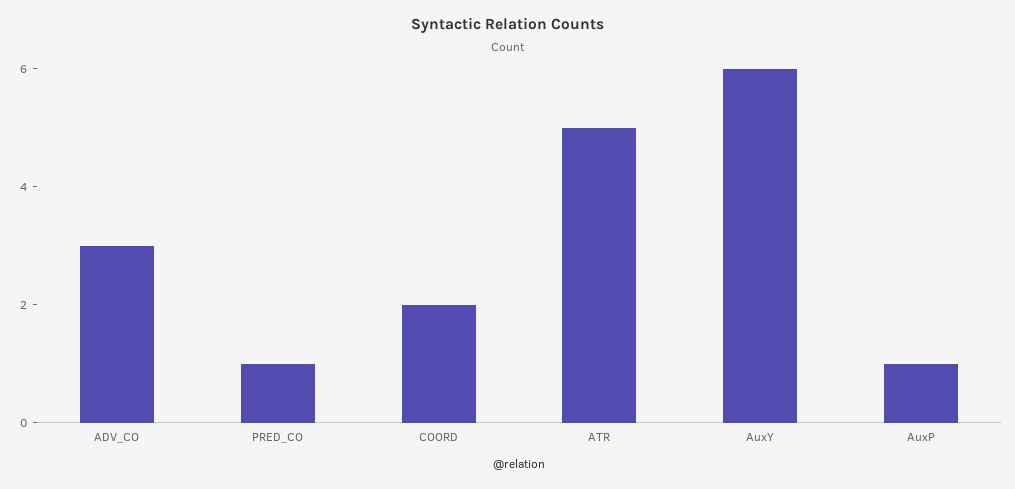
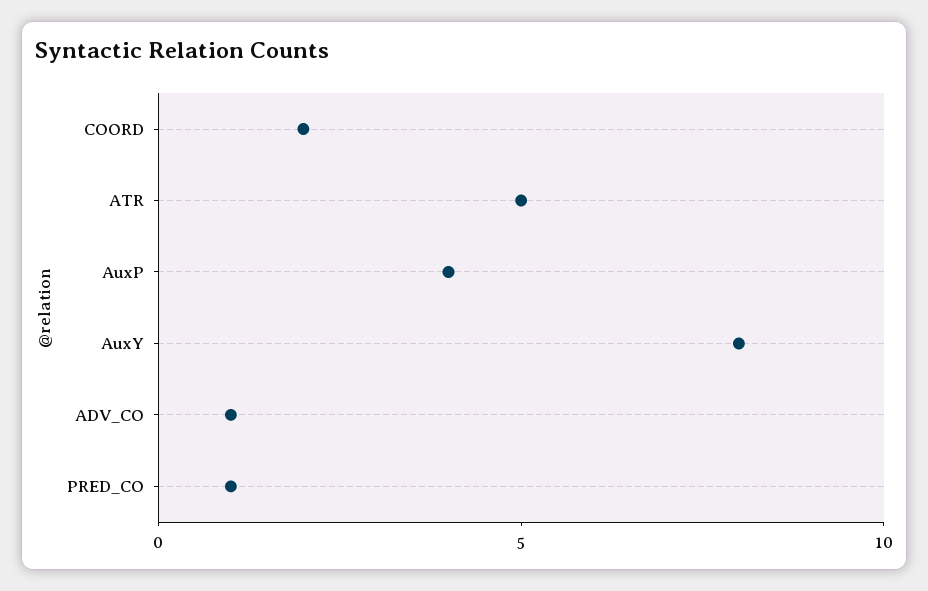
  {
-   "ADV_CO": 3,
+   "ADV_CO": 1,
    "PRED_CO": 1,
    "COORD": 2,
    "ATR": 5,
-   "AuxY": 6,
+   "AuxY": 8,
-   "AuxP": 1
+   "AuxP": 4
  }

